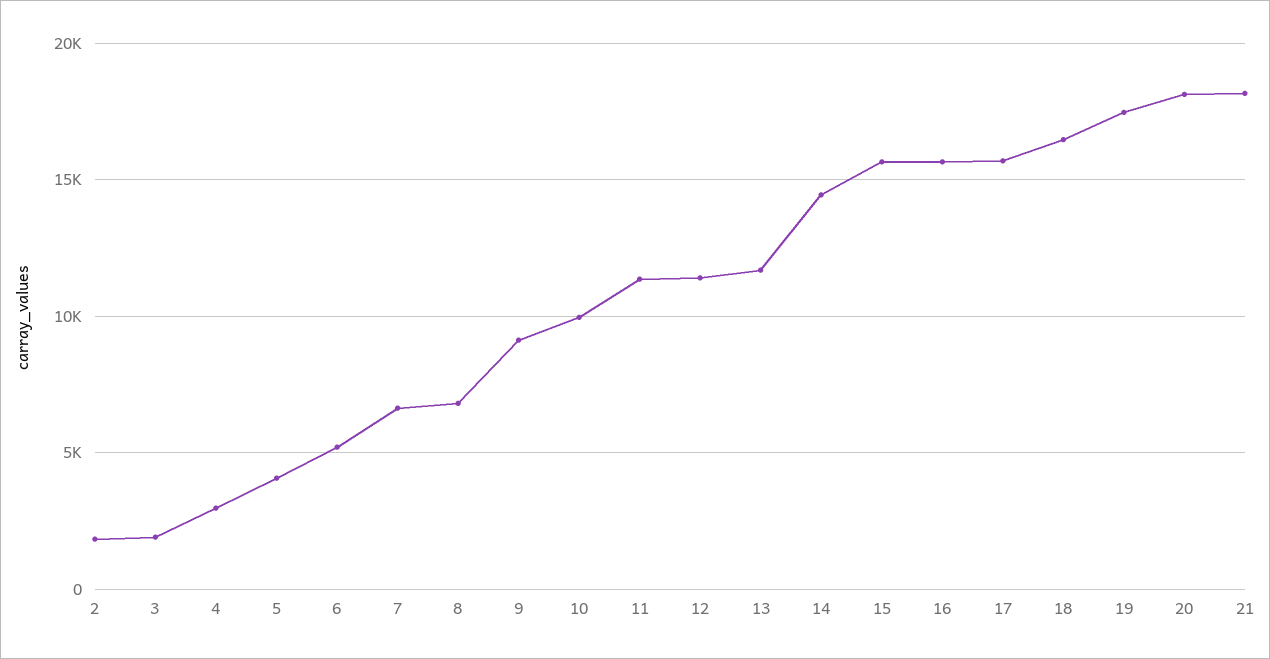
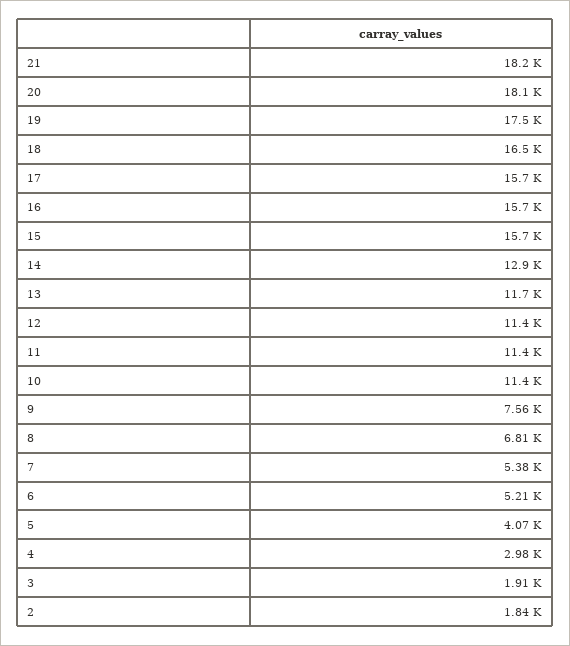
  {
    "2": 1840,
    "3": 1910,
    "4": 2980,
    "5": 4070,
    "6": 5210,
-   "7": 6500,
+   "7": 5380,
    "8": 6810,
-   "9": 9000,
+   "9": 7560,
-   "10": 10000,
+   "10": 11400,
    "11": 11400,
    "12": 11400,
    "13": 11700,
-   "14": 14500,
+   "14": 12900,
    "15": 15700,
    "16": 15700,
    "17": 15700,
    "18": 16500,
    "19": 17500,
    "20": 18100,
    "21": 18200
  }

